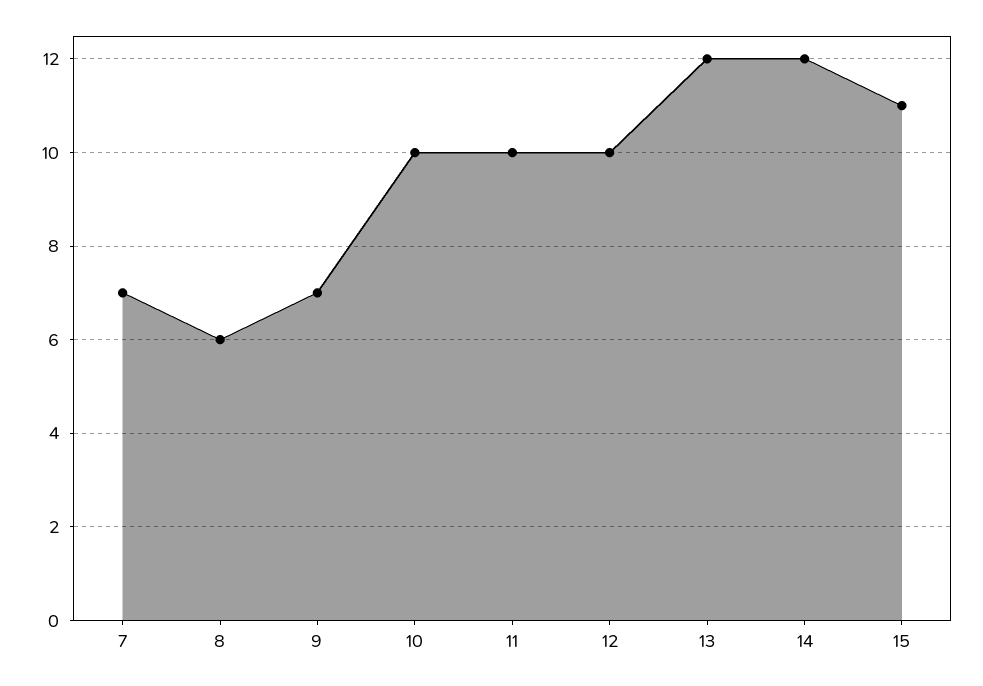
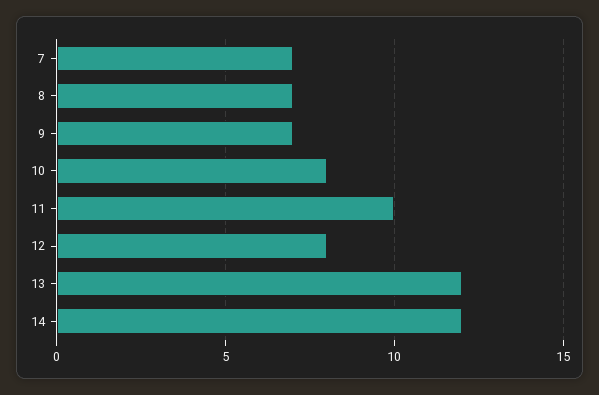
  {
    "7": 7,
-   "8": 6,
+   "8": 7,
    "9": 7,
-   "10": 10,
+   "10": 8,
    "11": 10,
-   "12": 10,
+   "12": 8,
    "13": 12,
-   "14": 12,
+   "14": 12
-   "15": 11
  }

